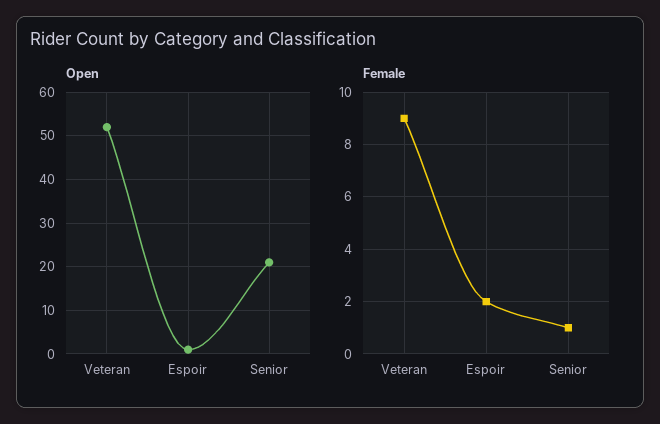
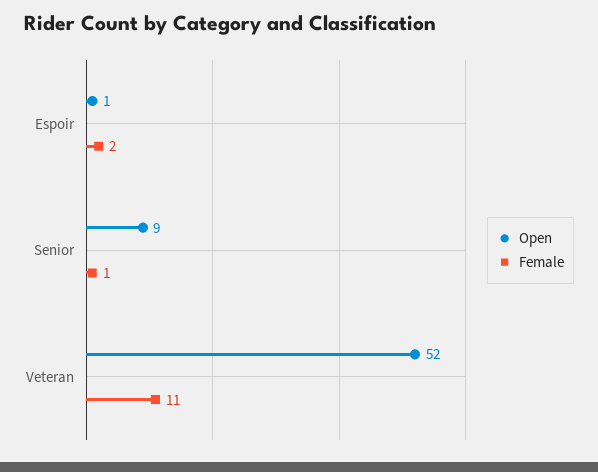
  {
    "Open": {
      "Veteran": 52,
      "Espoir": 1,
-     "Senior": 20
+     "Senior": 9
    },
    "Female": {
-     "Veteran": 9,
+     "Veteran": 11,
      "Espoir": 2,
      "Senior": 1
    }
  }

